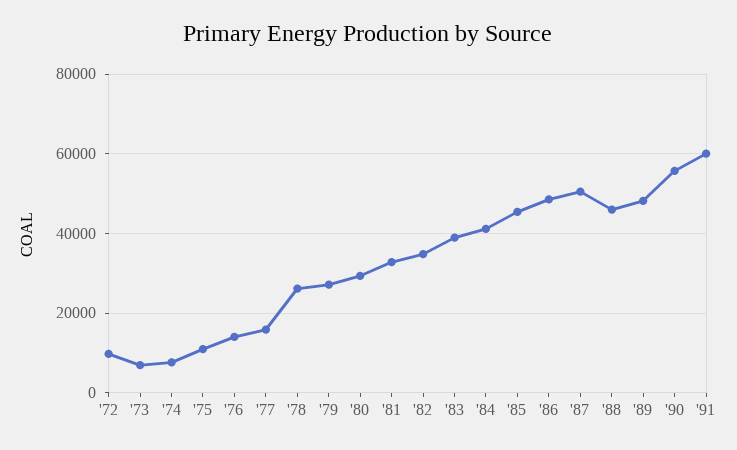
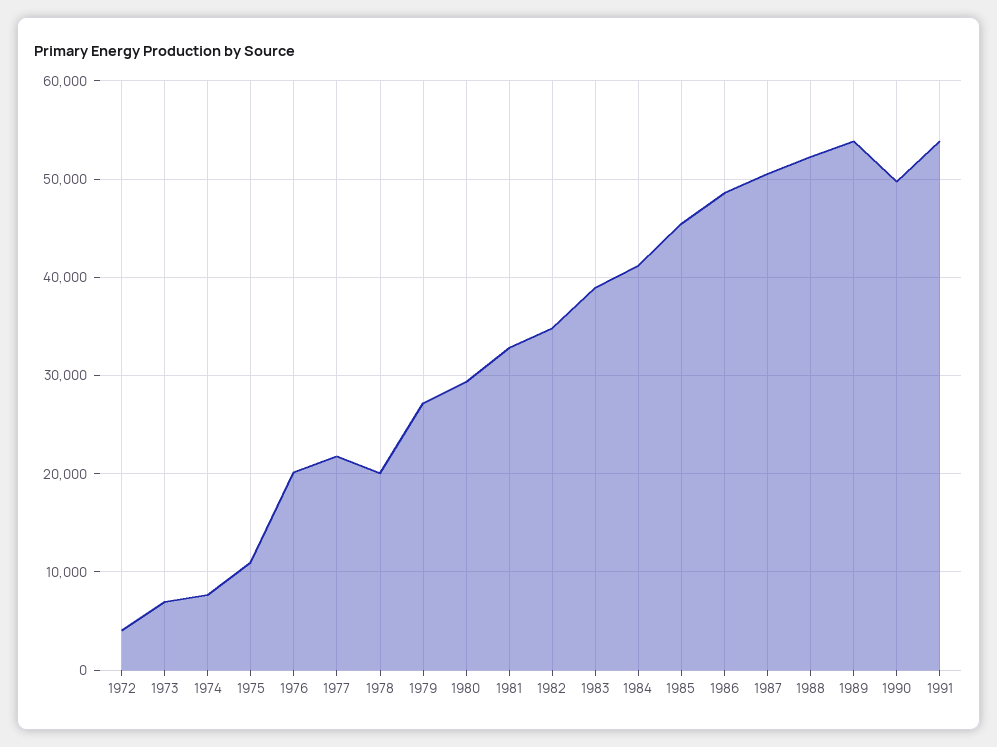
  {
-   "'72": 10000,
+   "'72": 4000,
    "'73": 7000,
    "'74": 8000,
    "'75": 11000,
-   "'76": 14000,
+   "'76": 20000,
-   "'77": 16000,
+   "'77": 22000,
-   "'78": 26000,
+   "'78": 20000,
    "'79": 27000,
    "'80": 29000,
    "'81": 33000,
    "'82": 35000,
    "'83": 39000,
    "'84": 41000,
    "'85": 45000,
    "'86": 49000,
    "'87": 51000,
-   "'88": 46000,
+   "'88": 52000,
-   "'89": 48000,
+   "'89": 54000,
-   "'90": 56000,
+   "'90": 50000,
-   "'91": 60000
+   "'91": 54000
  }

